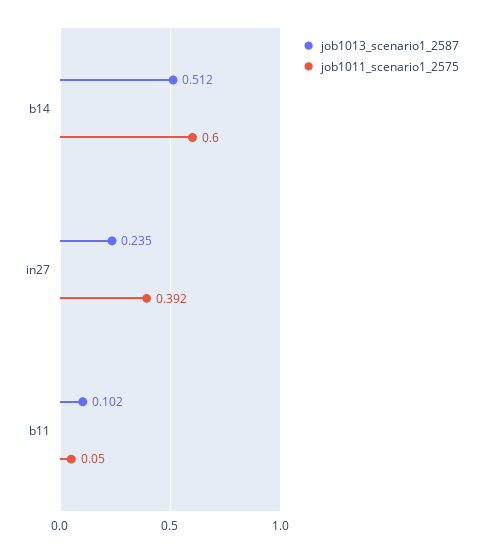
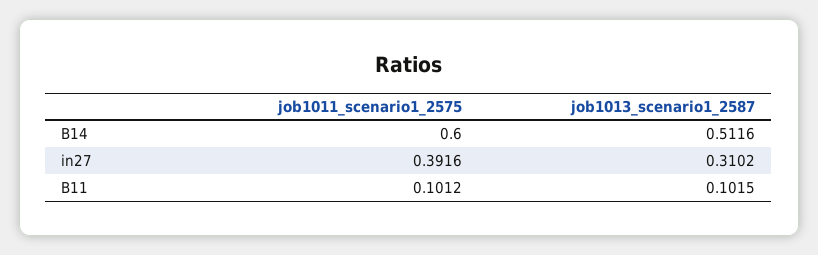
  {
    "job1013_scenario1_2587": {
      "b14": 0.5116,
-     "in27": 0.235,
+     "in27": 0.3102,
      "b11": 0.1015
    },
    "job1011_scenario1_2575": {
      "b14": 0.6,
      "in27": 0.3916,
-     "b11": 0.05
+     "b11": 0.1012
    }
  }

